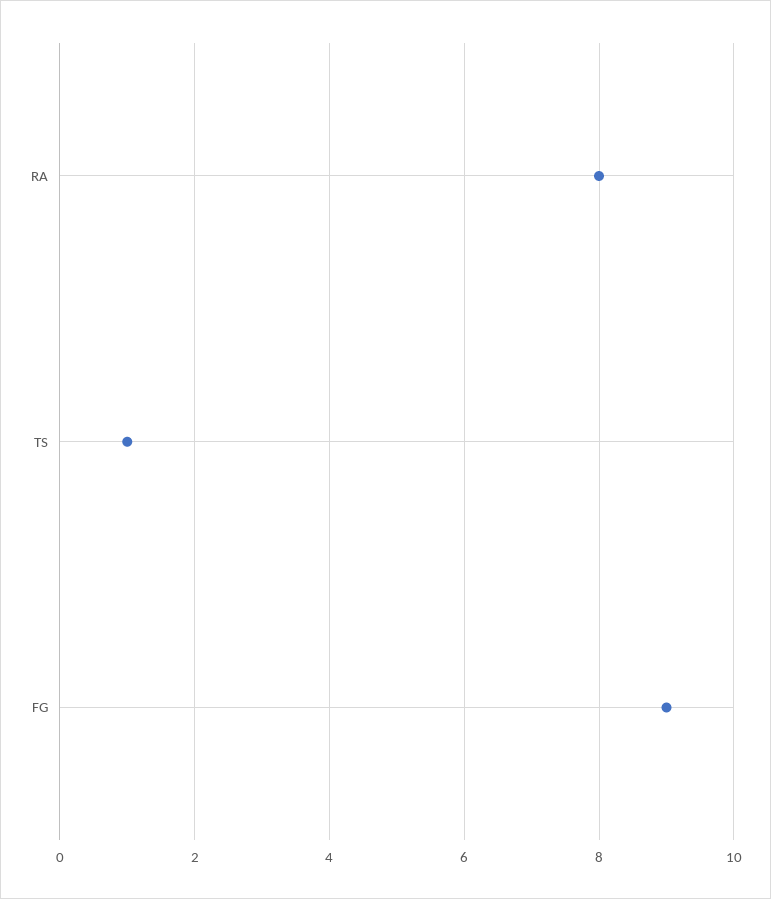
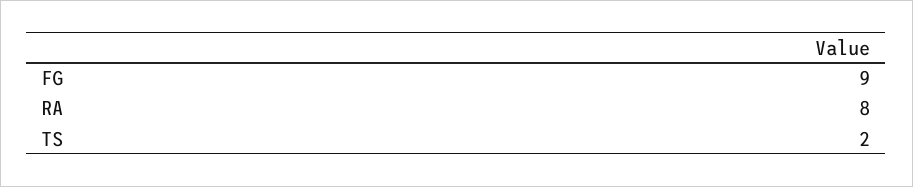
  {
    "RA": 8,
-   "TS": 1,
+   "TS": 2,
    "FG": 9
  }

